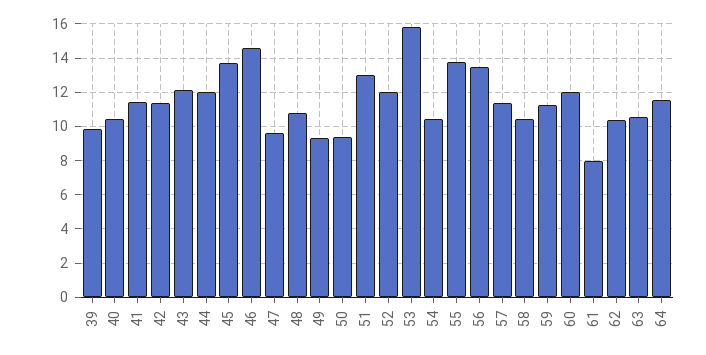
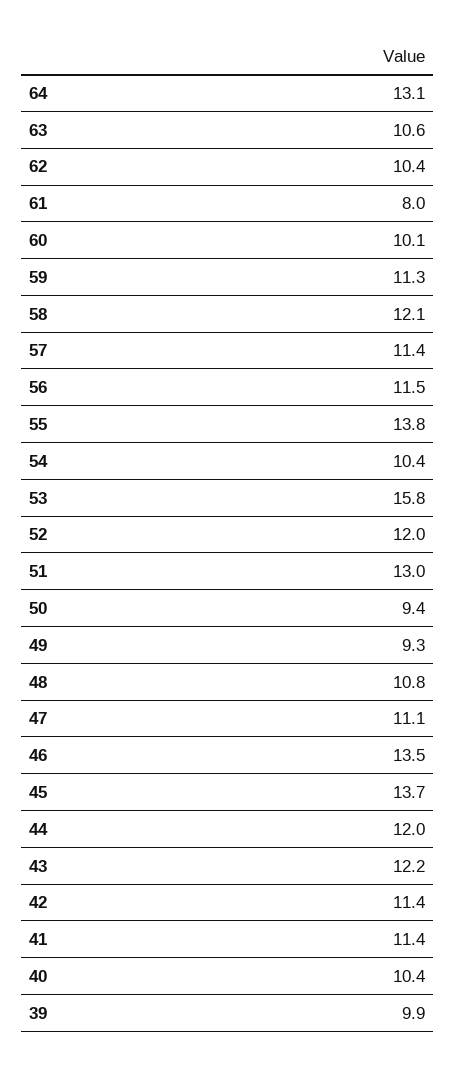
  {
    "39": 9.9,
    "40": 10.4,
    "41": 11.4,
    "42": 11.4,
    "43": 12.2,
    "44": 12,
    "45": 13.7,
-   "46": 14.5,
+   "46": 13.5,
-   "47": 9.5,
+   "47": 11.1,
    "48": 10.8,
    "49": 9.3,
    "50": 9.4,
    "51": 13,
    "52": 12,
    "53": 15.8,
    "54": 10.4,
    "55": 13.8,
-   "56": 13.5,
+   "56": 11.5,
    "57": 11.4,
-   "58": 10.5,
+   "58": 12.1,
    "59": 11.3,
-   "60": 12,
+   "60": 10.1,
    "61": 8,
    "62": 10.4,
    "63": 10.6,
-   "64": 11.5
+   "64": 13.1
  }

